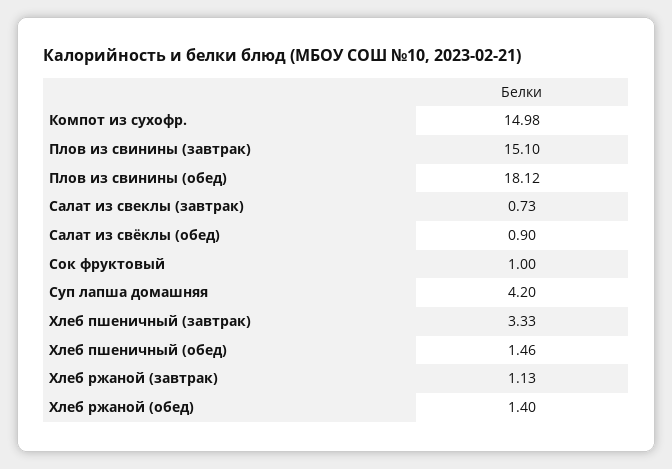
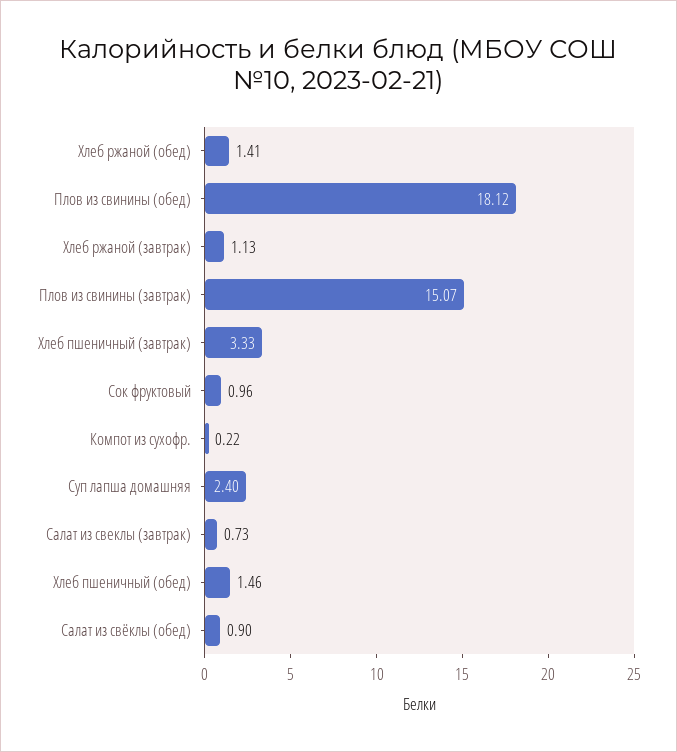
  {
-   "Компот из сухофр.": 14.98,
+   "Компот из сухофр.": 0.22,
-   "Плов из свинины (завтрак)": 15.1,
+   "Плов из свинины (завтрак)": 15.07,
    "Плов из свинины (обед)": 18.12,
    "Салат из свеклы (завтрак)": 0.73,
    "Салат из свёклы (обед)": 0.9,
-   "Сок фруктовый": 1,
+   "Сок фруктовый": 0.96,
-   "Суп лапша домашняя": 4.2,
+   "Суп лапша домашняя": 2.4,
    "Хлеб пшеничный (завтрак)": 3.33,
    "Хлеб пшеничный (обед)": 1.46,
    "Хлеб ржаной (завтрак)": 1.13,
-   "Хлеб ржаной (обед)": 1.4
+   "Хлеб ржаной (обед)": 1.41
  }

